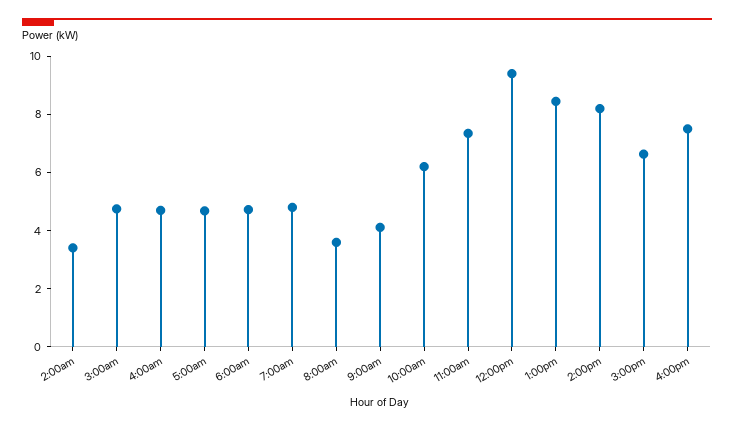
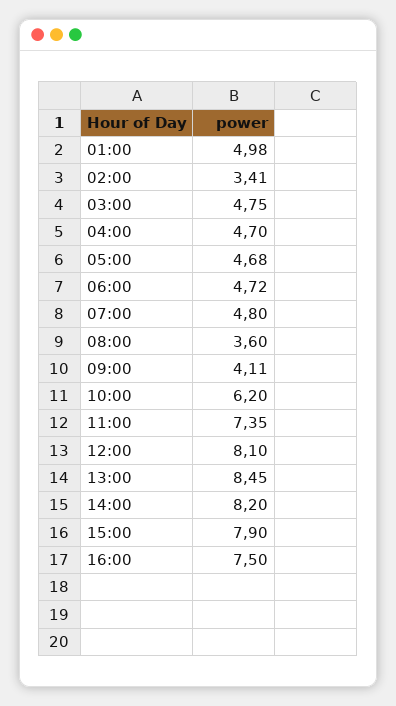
  {
    "2:00am": 3.41,
    "3:00am": 4.75,
    "4:00am": 4.7,
    "5:00am": 4.68,
    "6:00am": 4.72,
    "7:00am": 4.8,
    "8:00am": 3.6,
    "9:00am": 4.11,
    "10:00am": 6.2,
    "11:00am": 7.35,
-   "12:00pm": 9.5,
+   "12:00pm": 8.1,
    "1:00pm": 8.45,
    "2:00pm": 8.2,
-   "3:00pm": 6.5,
+   "3:00pm": 7.9,
-   "4:00pm": 7.5
+   "4:00pm": 7.5,
+   "01:00": 4.98
  }

